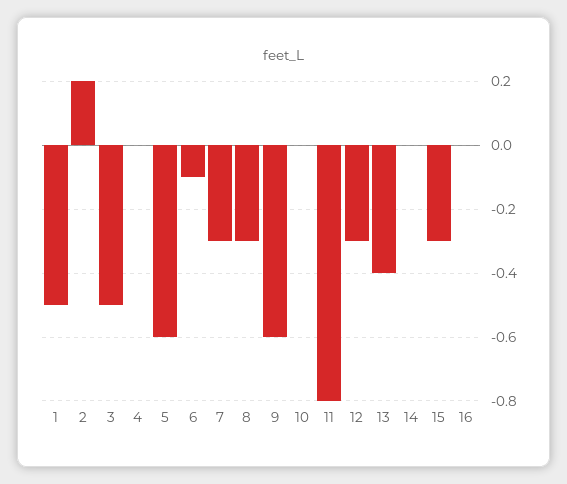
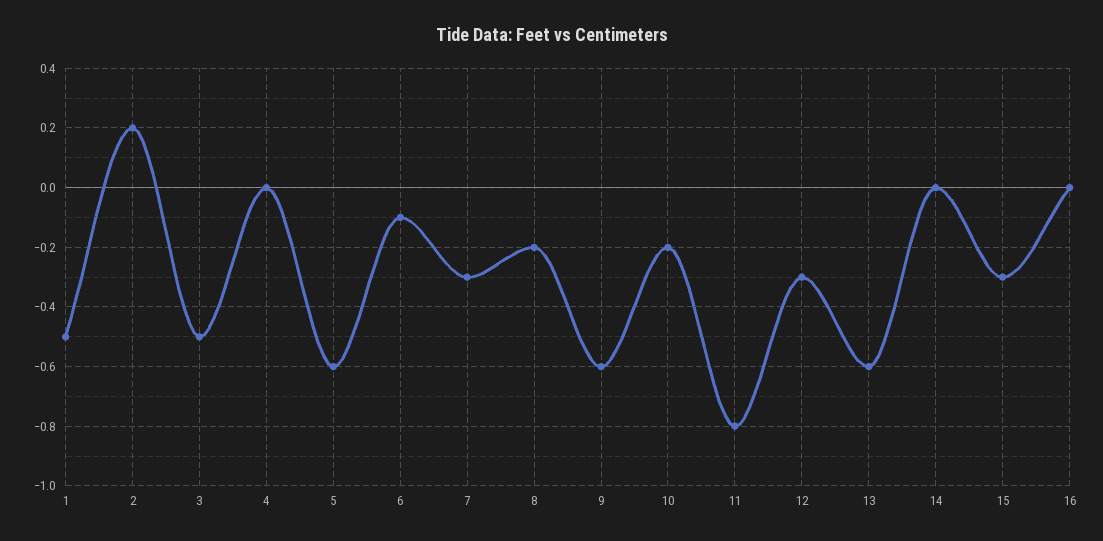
  {
    "1": -0.5,
    "2": 0.2,
    "3": -0.5,
    "4": 0,
    "5": -0.6,
    "6": -0.1,
    "7": -0.3,
-   "8": -0.3,
+   "8": -0.2,
    "9": -0.6,
-   "10": 0,
+   "10": -0.2,
    "11": -0.8,
    "12": -0.3,
-   "13": -0.4,
+   "13": -0.6,
    "14": 0,
    "15": -0.3,
    "16": 0
  }

